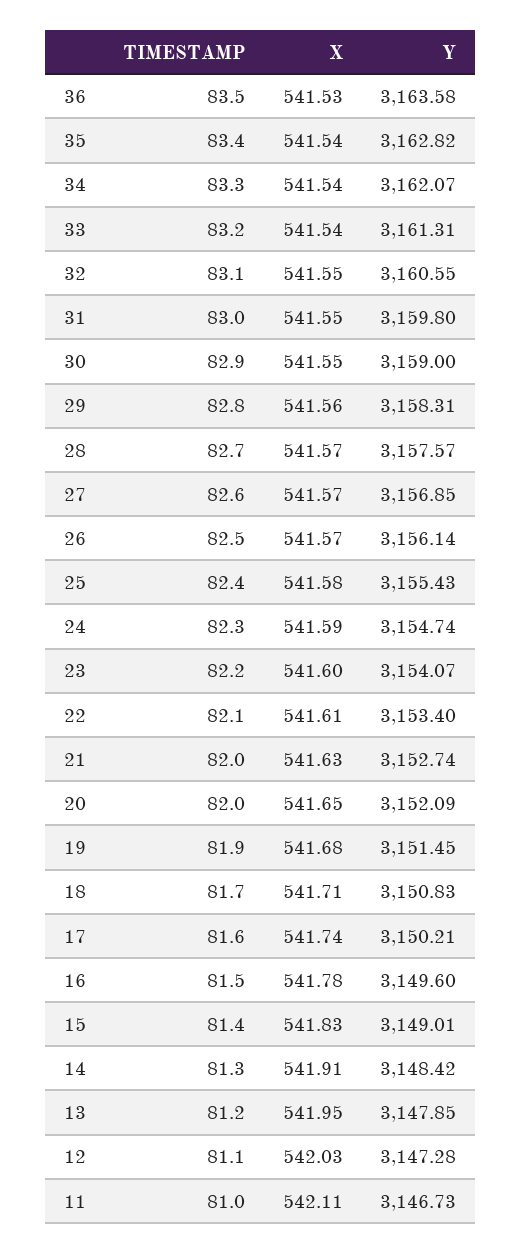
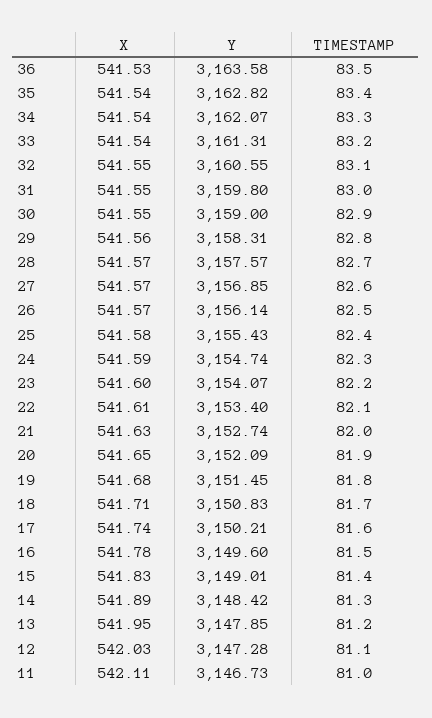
  {
    "TIMESTAMP": {
      "36": 83.5,
      "35": 83.4,
      "34": 83.3,
      "33": 83.2,
      "32": 83.1,
      "31": 83,
      "30": 82.9,
      "29": 82.8,
      "28": 82.7,
      "27": 82.6,
      "26": 82.5,
      "25": 82.4,
      "24": 82.3,
      "23": 82.2,
      "22": 82.1,
      "21": 82,
-     "20": 82,
+     "20": 81.9,
-     "19": 81.9,
+     "19": 81.8,
      "18": 81.7,
      "17": 81.6,
      "16": 81.5,
      "15": 81.4,
      "14": 81.3,
      "13": 81.2,
      "12": 81.1,
      "11": 81
    },
    "X": {
      "36": 541.53,
      "35": 541.54,
      "34": 541.54,
      "33": 541.54,
      "32": 541.55,
      "31": 541.55,
      "30": 541.55,
      "29": 541.56,
      "28": 541.57,
      "27": 541.57,
      "26": 541.57,
      "25": 541.58,
      "24": 541.59,
      "23": 541.6,
      "22": 541.61,
      "21": 541.63,
      "20": 541.65,
      "19": 541.68,
      "18": 541.71,
      "17": 541.74,
      "16": 541.78,
      "15": 541.83,
-     "14": 541.91,
+     "14": 541.89,
      "13": 541.95,
      "12": 542.03,
      "11": 542.11
    },
    "Y": {
      "36": 3163.58,
      "35": 3162.82,
      "34": 3162.07,
      "33": 3161.31,
      "32": 3160.55,
      "31": 3159.8,
      "30": 3159,
      "29": 3158.31,
      "28": 3157.57,
      "27": 3156.85,
      "26": 3156.14,
      "25": 3155.43,
      "24": 3154.74,
      "23": 3154.07,
      "22": 3153.4,
      "21": 3152.74,
      "20": 3152.09,
      "19": 3151.45,
      "18": 3150.83,
      "17": 3150.21,
      "16": 3149.6,
      "15": 3149.01,
      "14": 3148.42,
      "13": 3147.85,
      "12": 3147.28,
      "11": 3146.73
    }
  }

